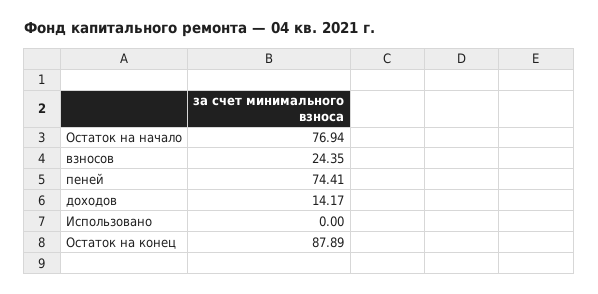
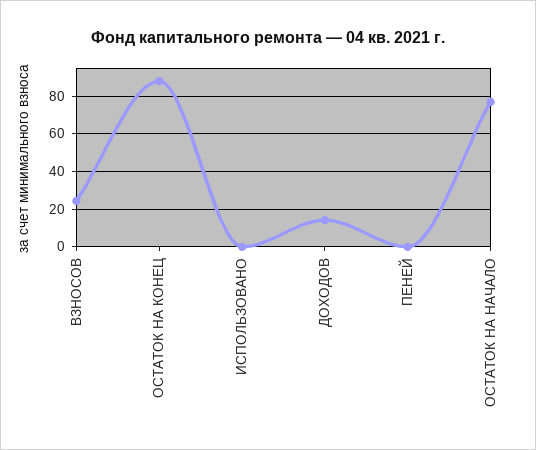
  {
    "Остаток на начало": 76.94,
    "взносов": 24.35,
-   "пеней": 74.41,
+   "пеней": 0,
    "доходов": 14.17,
    "Использовано": 0,
    "Остаток на конец": 87.89
  }

